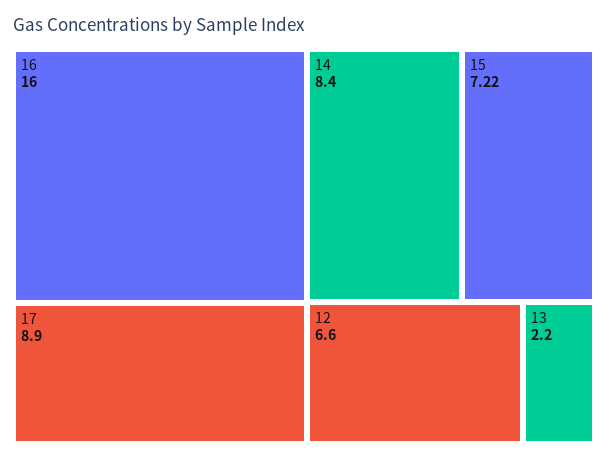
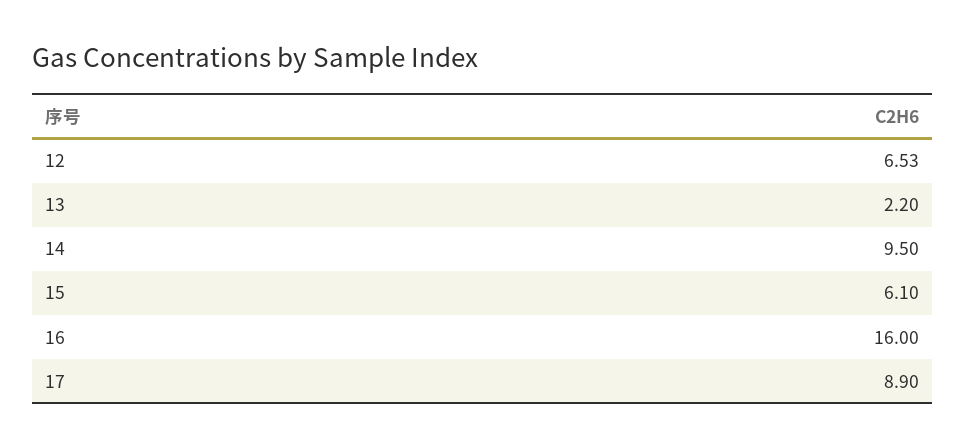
  {
    "16": 16,
    "17": 8.9,
-   "14": 8.4,
+   "14": 9.5,
-   "15": 7.22,
+   "15": 6.1,
-   "12": 6.6,
+   "12": 6.53,
    "13": 2.2
  }

